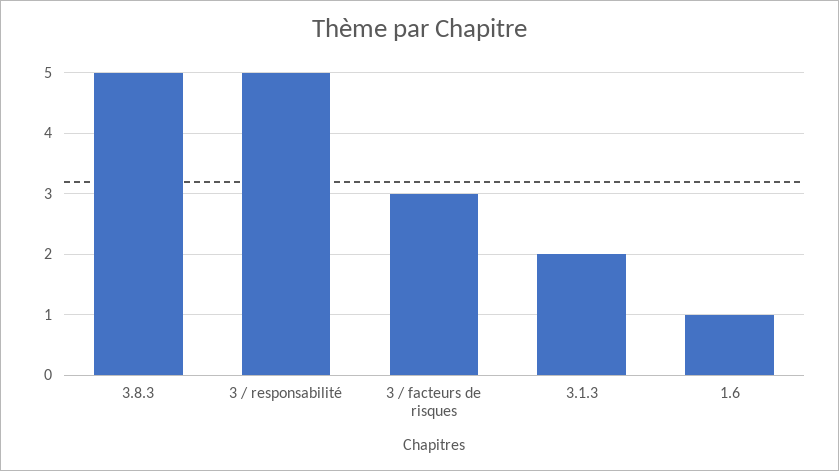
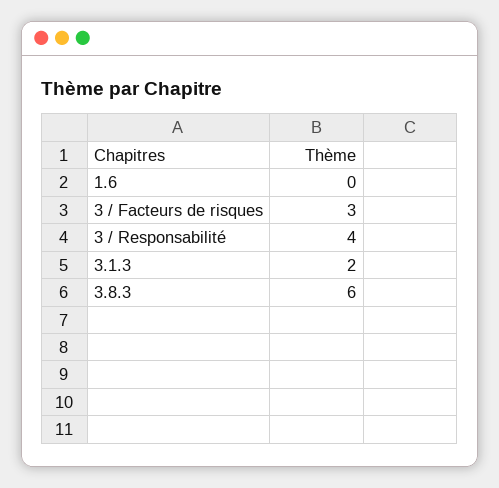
  {
-   "3.8.3": 5,
+   "3.8.3": 6,
-   "3 / responsabilité": 5,
+   "3 / responsabilité": 4,
    "3 / facteurs de risques": 3,
    "3.1.3": 2,
-   "1.6": 1
+   "1.6": 0
  }

